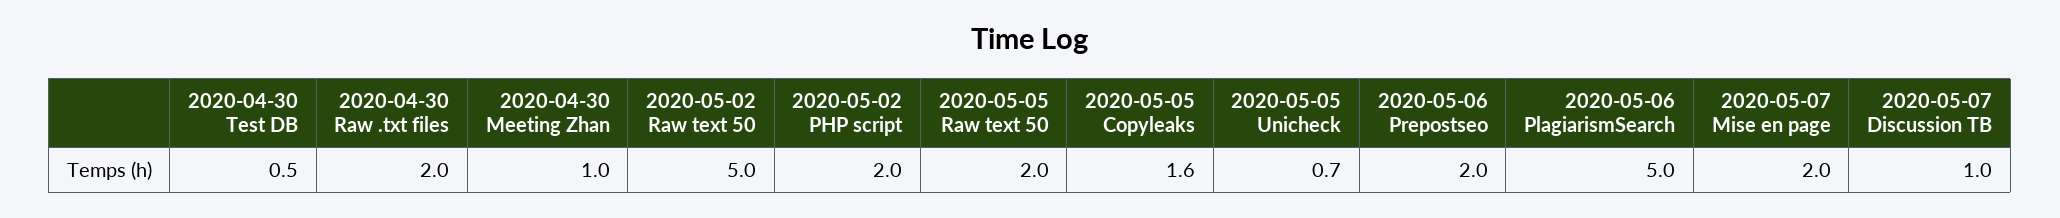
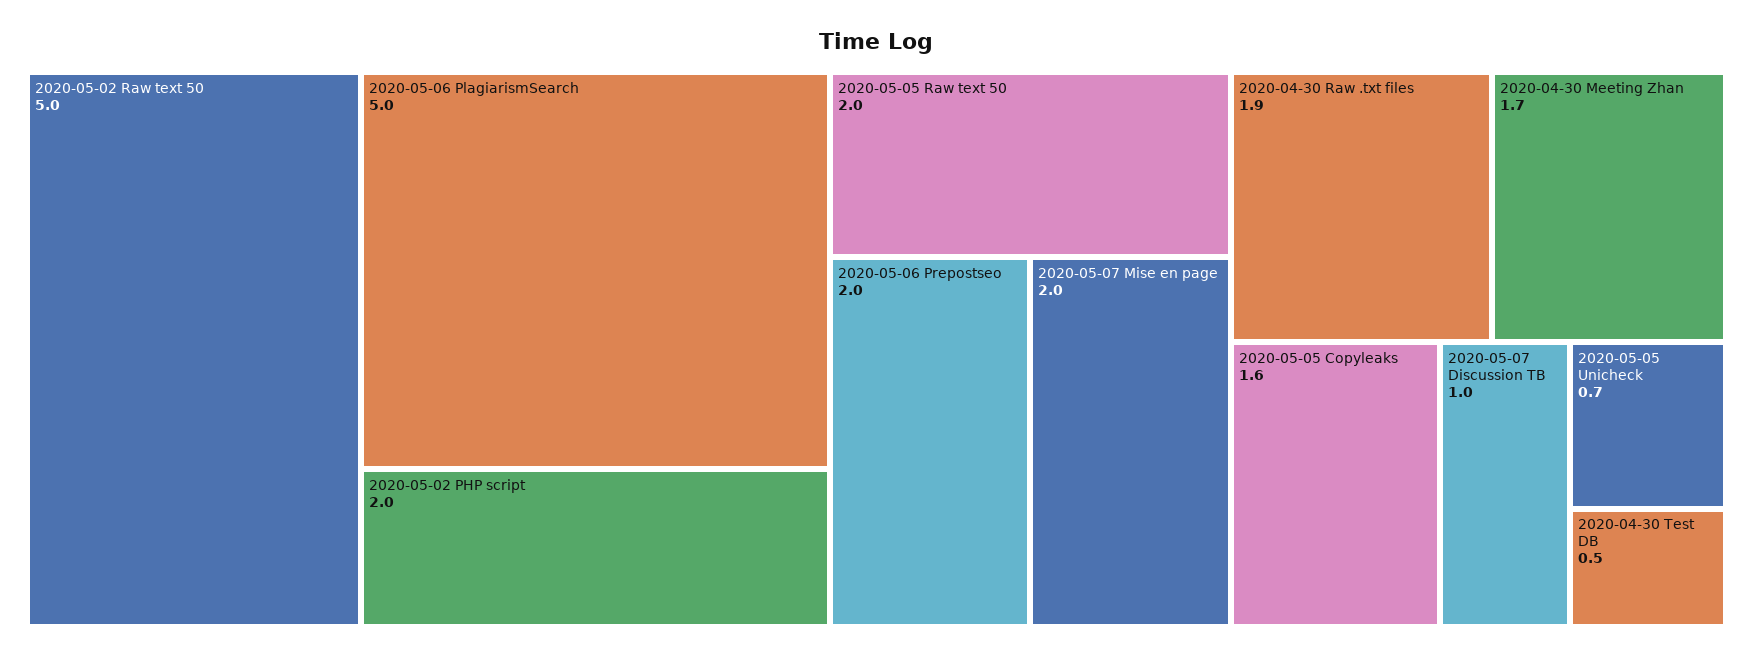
  {
    "2020-04-30 Test DB": 0.5,
-   "2020-04-30 Raw .txt files": 2,
+   "2020-04-30 Raw .txt files": 1.9,
-   "2020-04-30 Meeting Zhan": 1,
+   "2020-04-30 Meeting Zhan": 1.7,
    "2020-05-02 Raw text 50": 5,
    "2020-05-02 PHP script": 2,
    "2020-05-05 Raw text 50": 2,
    "2020-05-05 Copyleaks": 1.6,
    "2020-05-05 Unicheck": 0.7,
    "2020-05-06 Prepostseo": 2,
    "2020-05-06 PlagiarismSearch": 5,
    "2020-05-07 Mise en page": 2,
    "2020-05-07 Discussion TB": 1
  }

